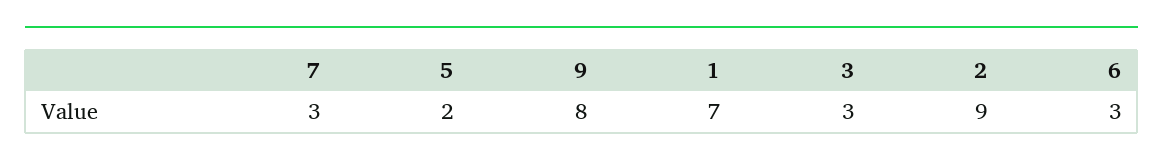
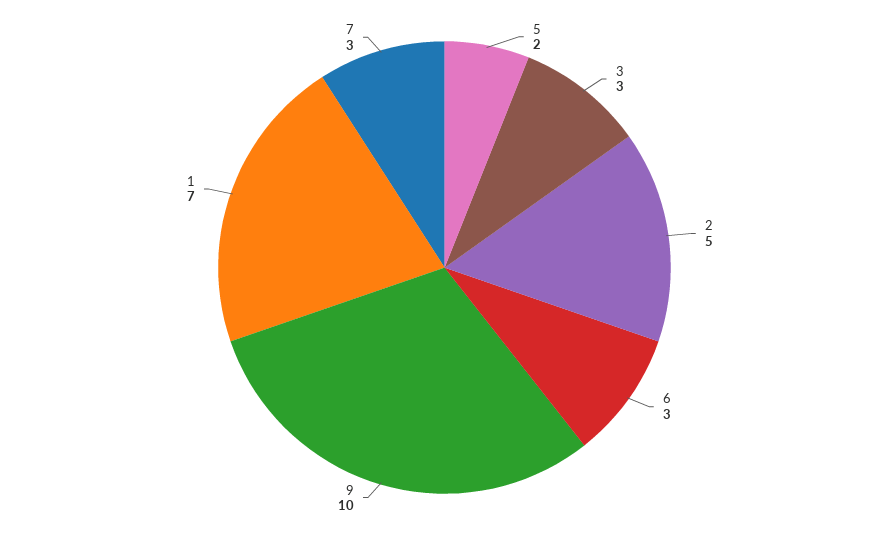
  {
    "7": 3,
    "5": 2,
-   "9": 8,
+   "9": 10,
    "1": 7,
    "3": 3,
-   "2": 9,
+   "2": 5,
    "6": 3
  }

